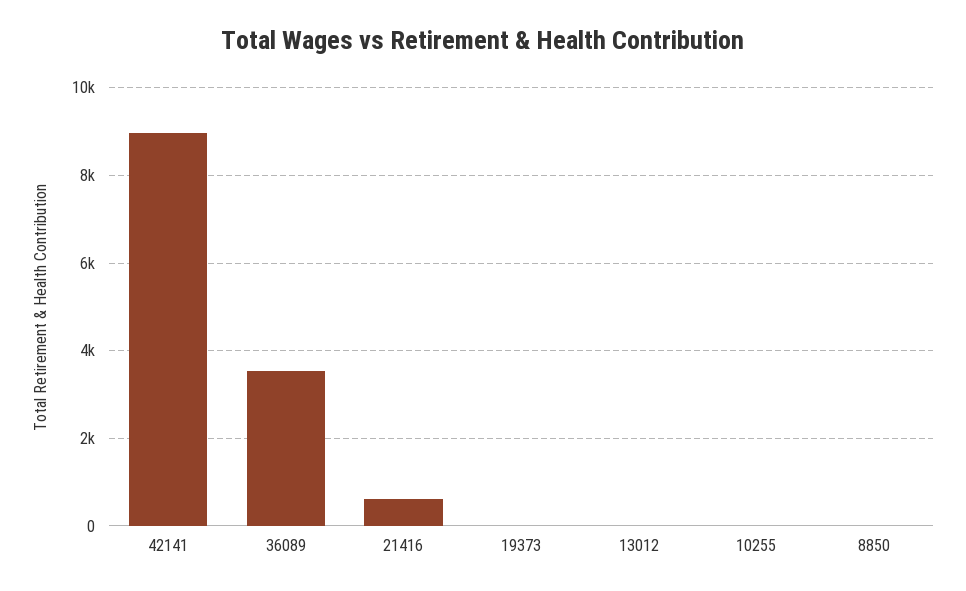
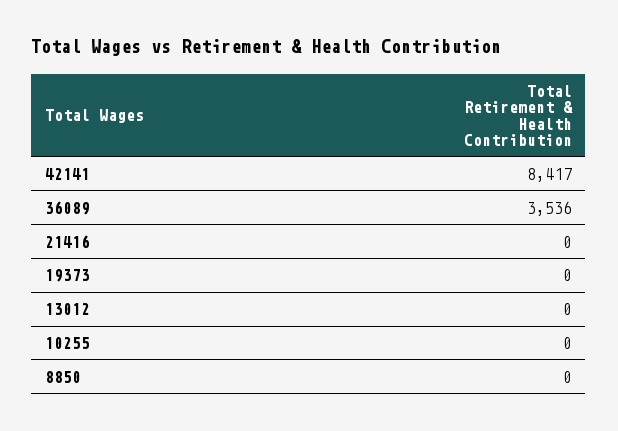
  {
-   "42141": 9000,
+   "42141": 8417,
    "36089": 3536,
-   "21416": 600,
+   "21416": 0,
    "19373": 0,
    "13012": 0,
    "10255": 0,
    "8850": 0
  }

